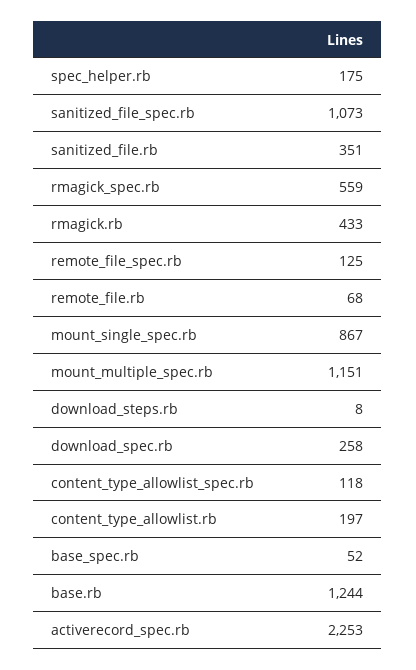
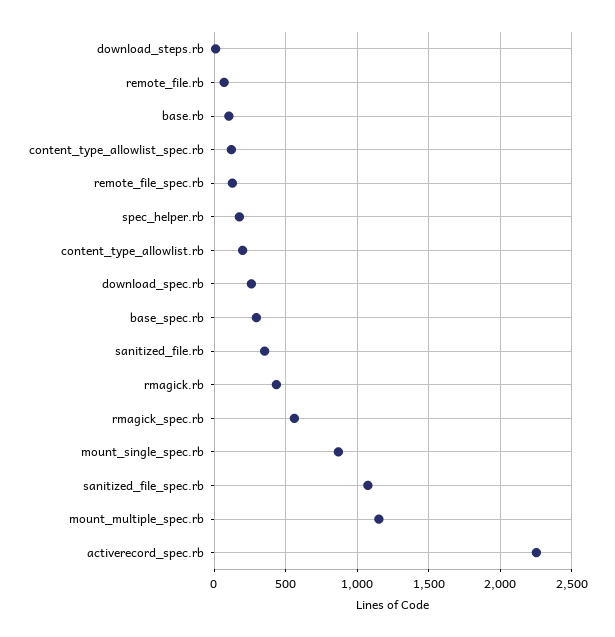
  {
    "spec_helper.rb": 175,
    "sanitized_file_spec.rb": 1073,
    "sanitized_file.rb": 351,
    "rmagick_spec.rb": 559,
    "rmagick.rb": 433,
    "remote_file_spec.rb": 125,
    "remote_file.rb": 68,
    "mount_single_spec.rb": 867,
    "mount_multiple_spec.rb": 1151,
    "download_steps.rb": 8,
    "download_spec.rb": 258,
    "content_type_allowlist_spec.rb": 118,
    "content_type_allowlist.rb": 197,
-   "base_spec.rb": 52,
+   "base_spec.rb": 300,
-   "base.rb": 1244,
+   "base.rb": 100,
    "activerecord_spec.rb": 2253
  }

